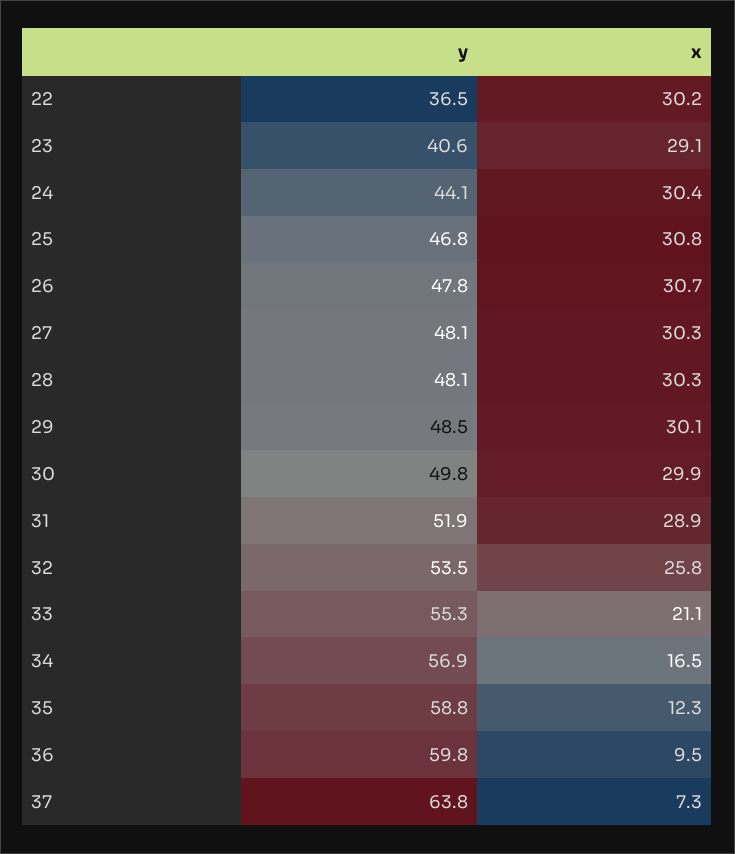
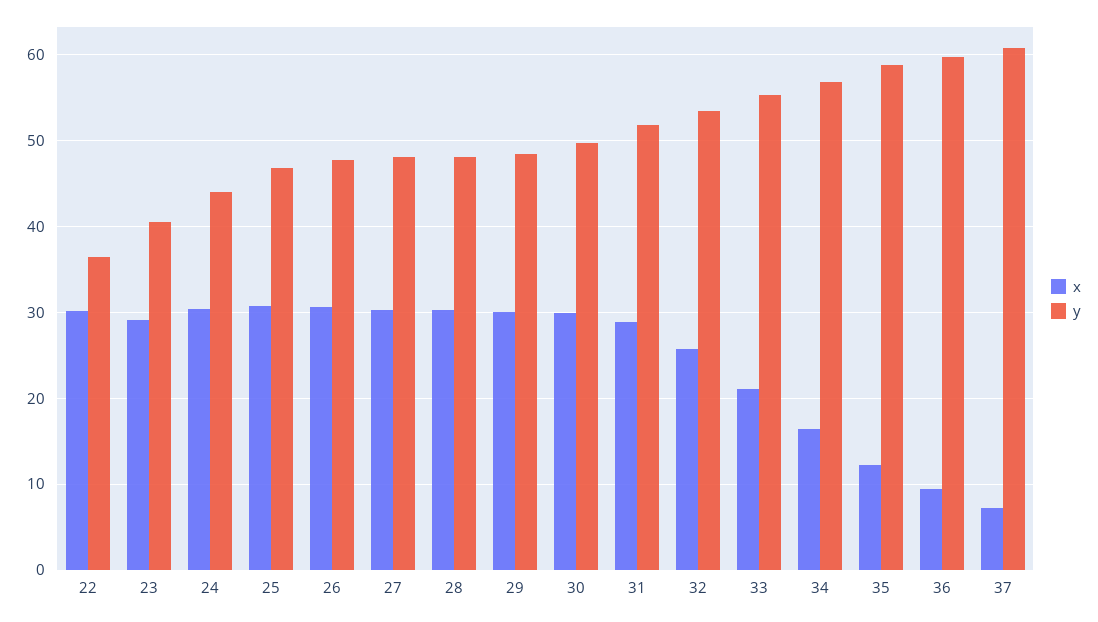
  {
    "y": {
      "22": 36.5,
      "23": 40.6,
      "24": 44.1,
      "25": 46.8,
      "26": 47.8,
      "27": 48.1,
      "28": 48.1,
      "29": 48.5,
      "30": 49.8,
      "31": 51.9,
      "32": 53.5,
      "33": 55.3,
      "34": 56.9,
      "35": 58.8,
      "36": 59.8,
-     "37": 63.8
+     "37": 61
    },
    "x": {
      "22": 30.2,
      "23": 29.1,
      "24": 30.4,
      "25": 30.8,
      "26": 30.7,
      "27": 30.3,
      "28": 30.3,
      "29": 30.1,
      "30": 29.9,
      "31": 28.9,
      "32": 25.8,
      "33": 21.1,
      "34": 16.5,
      "35": 12.3,
      "36": 9.5,
      "37": 7.3
    }
  }

